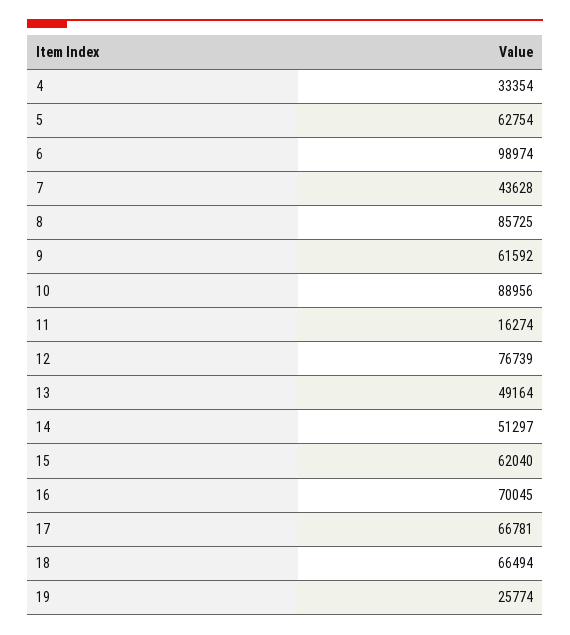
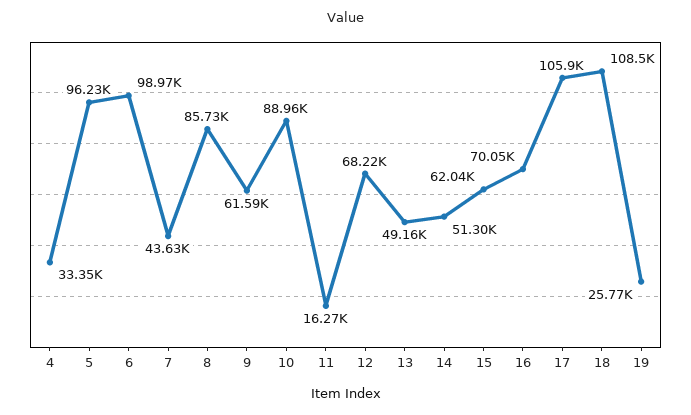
  {
    "4": 33354,
-   "5": 62754,
+   "5": 96230,
    "6": 98974,
    "7": 43628,
    "8": 85725,
    "9": 61592,
    "10": 88956,
    "11": 16274,
-   "12": 76739,
+   "12": 68220,
    "13": 49164,
    "14": 51297,
    "15": 62040,
    "16": 70045,
-   "17": 66781,
+   "17": 105900,
-   "18": 66494,
+   "18": 108500,
    "19": 25774
  }

